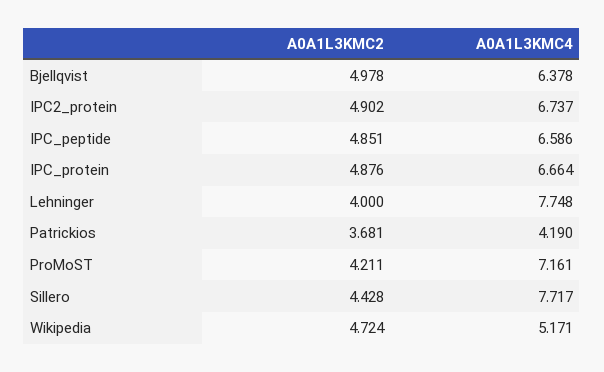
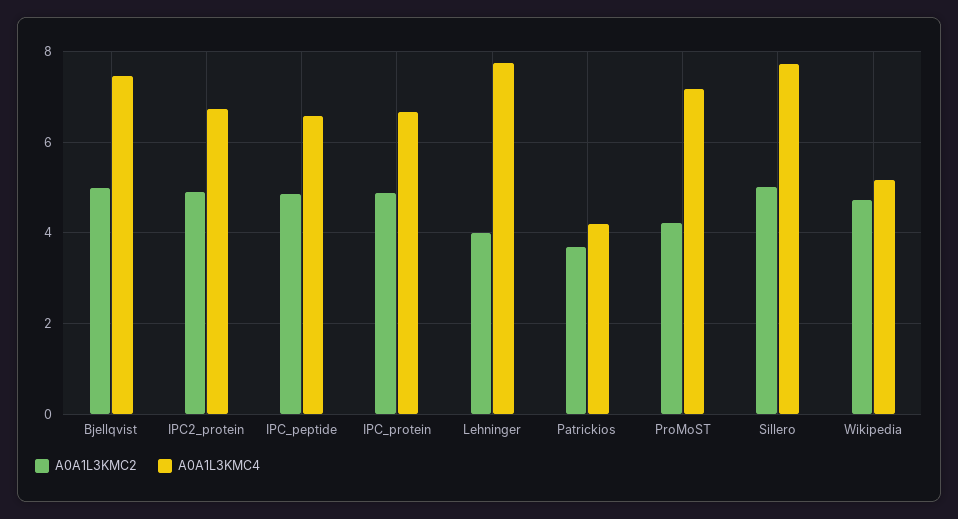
  {
    "A0A1L3KMC2": {
      "Bjellqvist": 4.978,
      "IPC2_protein": 4.902,
      "IPC_peptide": 4.851,
      "IPC_protein": 4.876,
      "Lehninger": 4,
      "Patrickios": 3.681,
      "ProMoST": 4.211,
-     "Sillero": 4.428,
+     "Sillero": 5,
      "Wikipedia": 4.724
    },
    "A0A1L3KMC4": {
-     "Bjellqvist": 6.378,
+     "Bjellqvist": 7.4,
      "IPC2_protein": 6.737,
      "IPC_peptide": 6.586,
      "IPC_protein": 6.664,
      "Lehninger": 7.748,
      "Patrickios": 4.19,
      "ProMoST": 7.161,
      "Sillero": 7.717,
      "Wikipedia": 5.171
    }
  }

